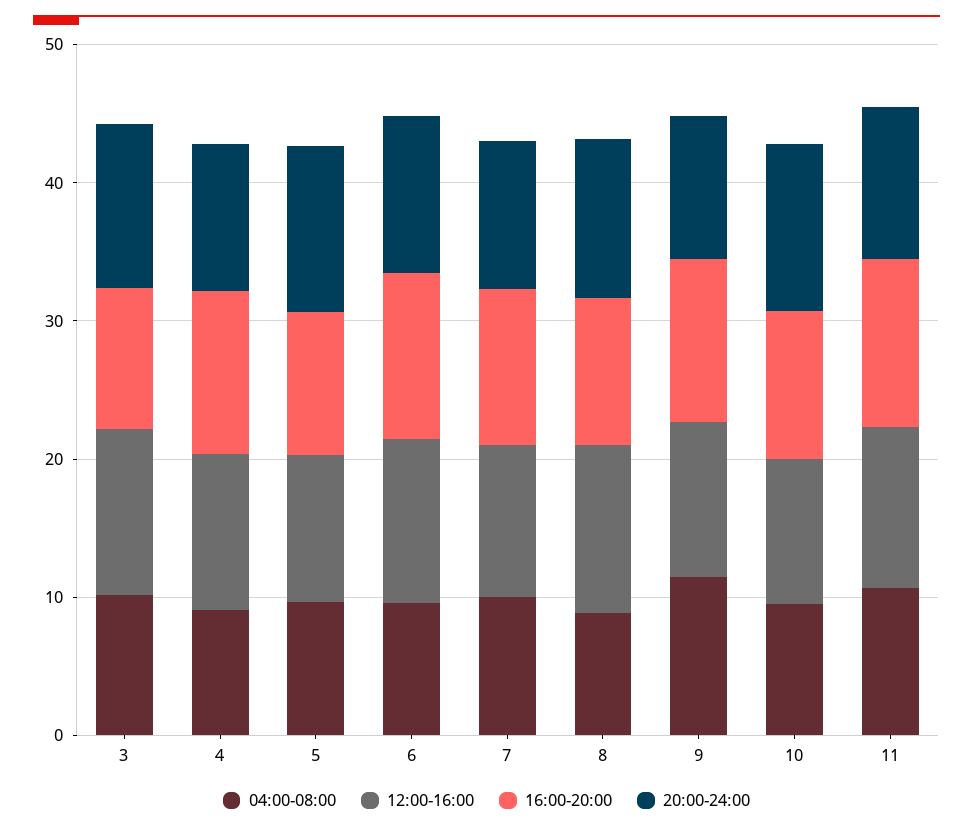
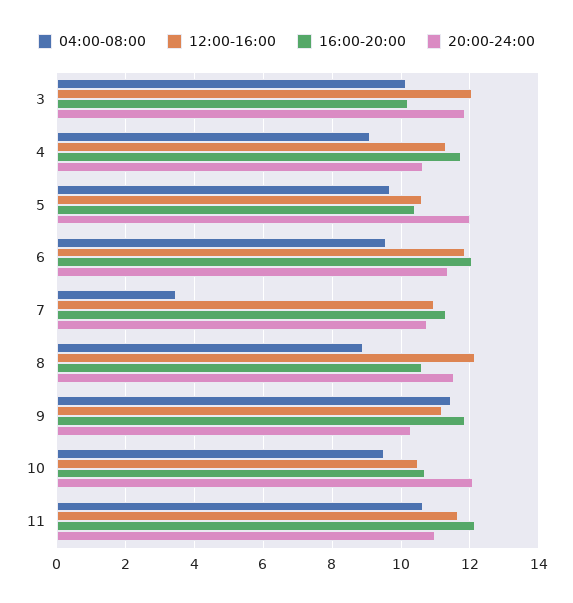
  {
    "04:00-08:00": {
      "3": 10.2,
      "4": 9.2,
      "5": 9.6,
      "6": 9.6,
-     "7": 10,
+     "7": 3.4,
      "8": 8.8,
      "9": 11.4,
      "10": 9.6,
      "11": 10.6
    },
    "12:00-16:00": {
      "3": 12,
      "4": 11.4,
      "5": 10.6,
      "6": 11.8,
      "7": 11,
      "8": 12.2,
      "9": 11.2,
      "10": 10.6,
      "11": 11.6
    },
    "16:00-20:00": {
      "3": 10.2,
      "4": 11.8,
      "5": 10.4,
      "6": 12,
      "7": 11.4,
      "8": 10.6,
      "9": 11.8,
      "10": 10.8,
      "11": 12.2
    },
    "20:00-24:00": {
      "3": 11.8,
      "4": 10.6,
      "5": 12,
      "6": 11.4,
      "7": 10.8,
      "8": 11.6,
      "9": 10.4,
      "10": 12.2,
      "11": 11
    }
  }

